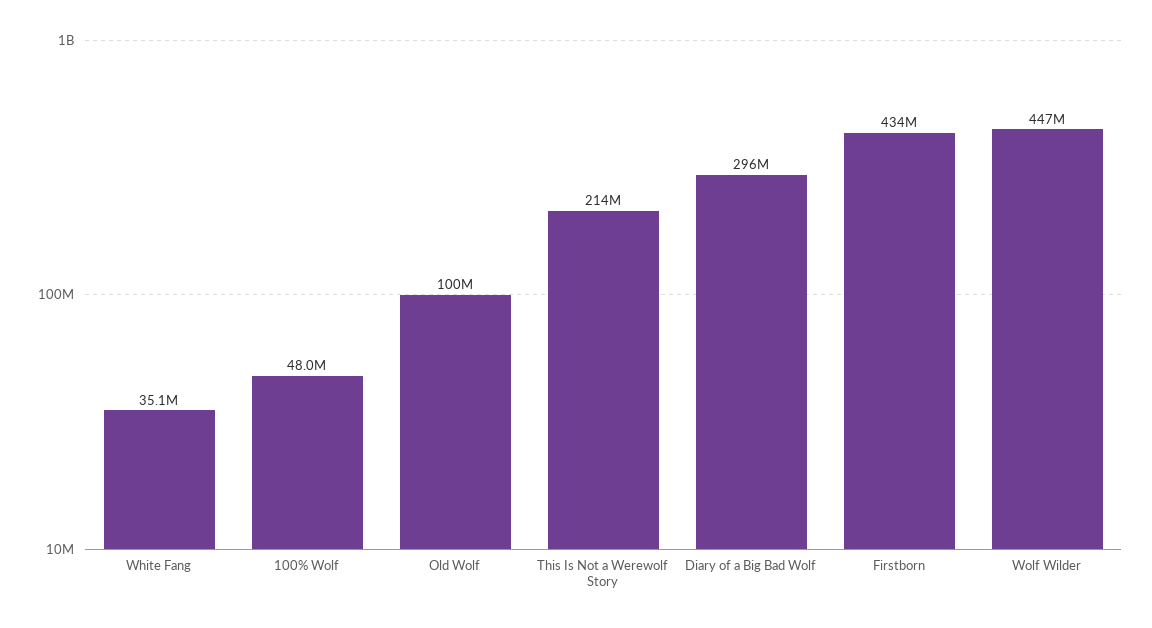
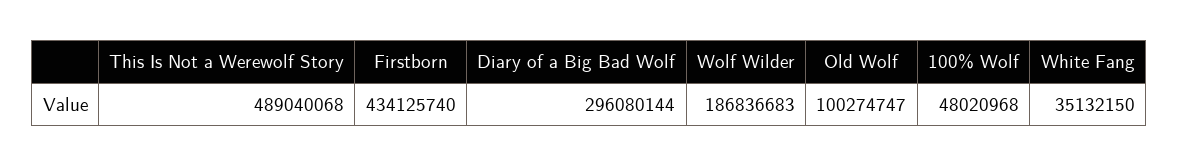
  {
    "White Fang": 35132150,
    "100% Wolf": 48020968,
    "Old Wolf": 100274747,
-   "This Is Not a Werewolf Story": 214000000,
+   "This Is Not a Werewolf Story": 489040068,
    "Diary of a Big Bad Wolf": 296080144,
    "Firstborn": 434125740,
-   "Wolf Wilder": 447000000
+   "Wolf Wilder": 186836683
  }

